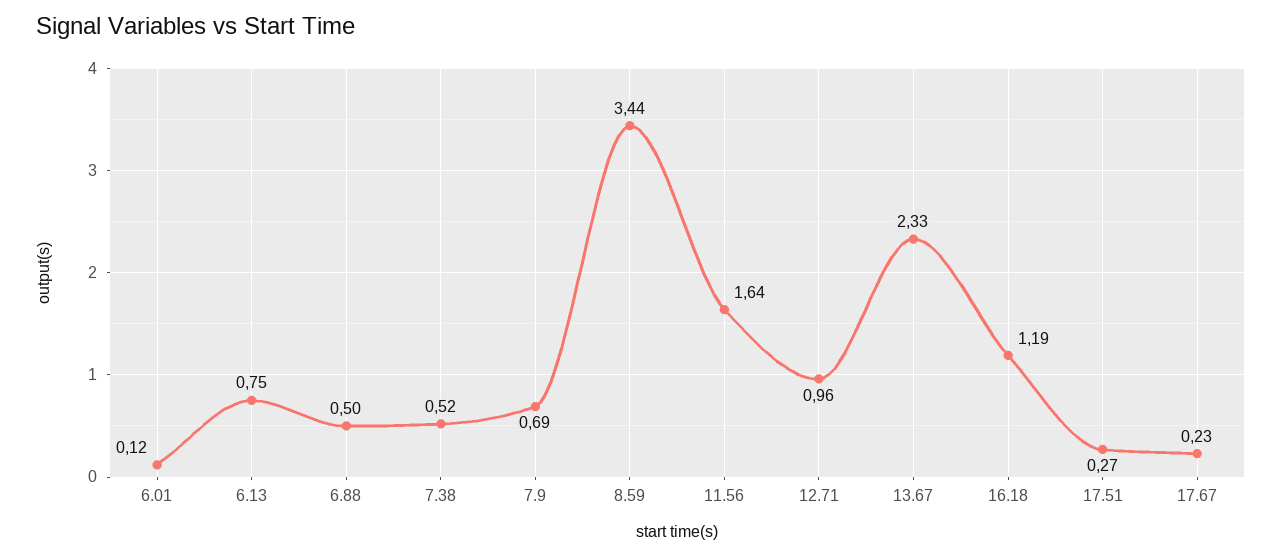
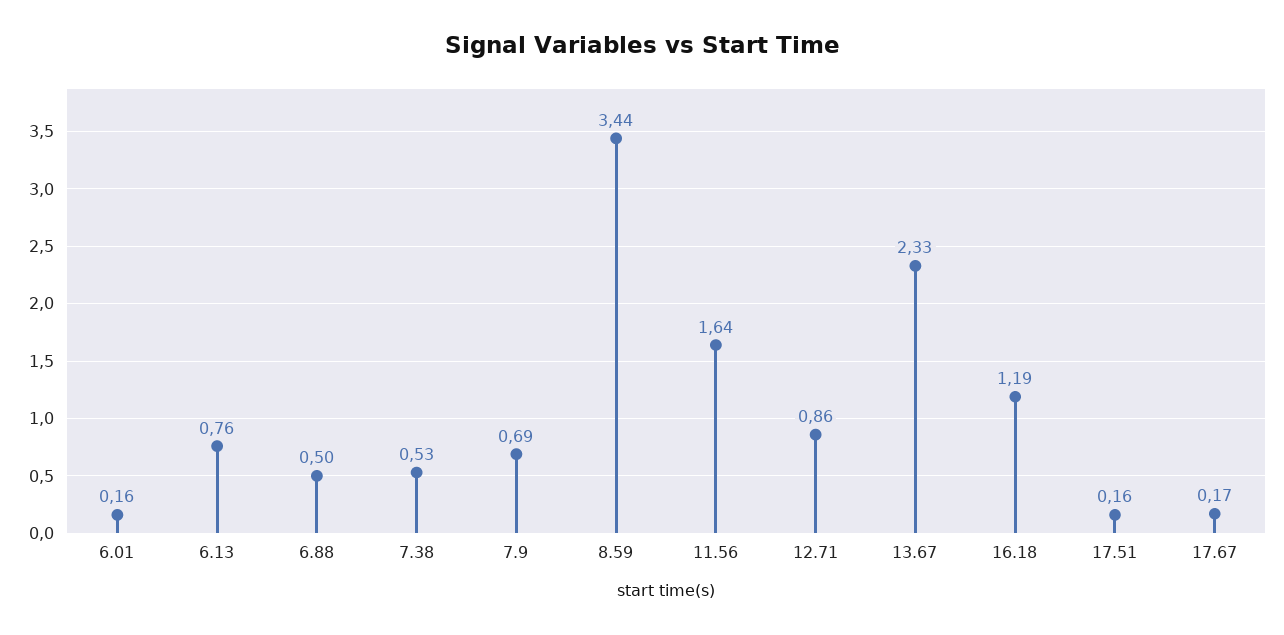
  {
-   "6.01": 0.12,
+   "6.01": 0.16,
-   "6.13": 0.75,
+   "6.13": 0.76,
    "6.88": 0.5,
-   "7.38": 0.52,
+   "7.38": 0.53,
    "7.9": 0.69,
    "8.59": 3.44,
    "11.56": 1.64,
-   "12.71": 0.96,
+   "12.71": 0.86,
    "13.67": 2.33,
    "16.18": 1.19,
-   "17.51": 0.27,
+   "17.51": 0.16,
-   "17.67": 0.23
+   "17.67": 0.17
  }

